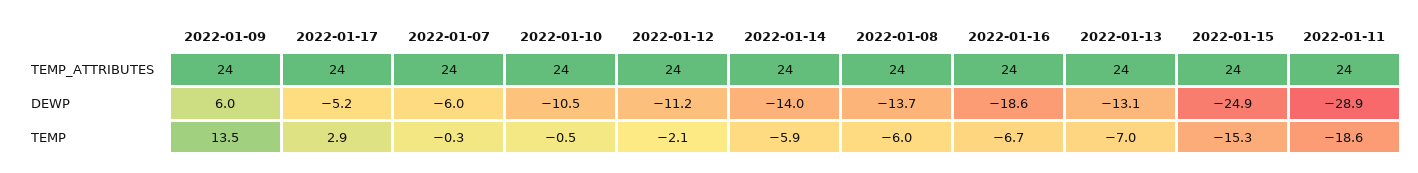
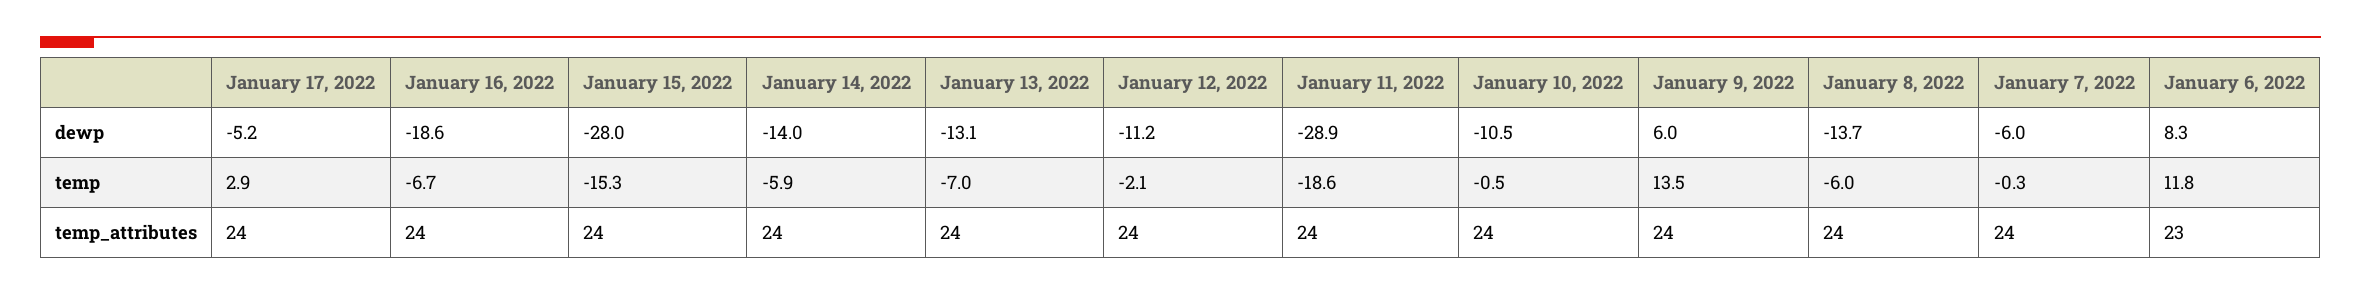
  {
    "2022-01-09": {
      "TEMP_ATTRIBUTES": 24,
      "DEWP": 6,
      "TEMP": 13.5
    },
    "2022-01-17": {
      "TEMP_ATTRIBUTES": 24,
      "DEWP": -5.2,
      "TEMP": 2.9
    },
    "2022-01-07": {
      "TEMP_ATTRIBUTES": 24,
      "DEWP": -6,
      "TEMP": -0.3
    },
    "2022-01-10": {
      "TEMP_ATTRIBUTES": 24,
      "DEWP": -10.5,
      "TEMP": -0.5
    },
    "2022-01-12": {
      "TEMP_ATTRIBUTES": 24,
      "DEWP": -11.2,
      "TEMP": -2.1
    },
    "2022-01-14": {
      "TEMP_ATTRIBUTES": 24,
      "DEWP": -14,
      "TEMP": -5.9
    },
    "2022-01-08": {
      "TEMP_ATTRIBUTES": 24,
      "DEWP": -13.7,
      "TEMP": -6
    },
    "2022-01-16": {
      "TEMP_ATTRIBUTES": 24,
      "DEWP": -18.6,
      "TEMP": -6.7
    },
    "2022-01-13": {
      "TEMP_ATTRIBUTES": 24,
      "DEWP": -13.1,
      "TEMP": -7
    },
    "2022-01-15": {
      "TEMP_ATTRIBUTES": 24,
-     "DEWP": -24.9,
+     "DEWP": -28,
      "TEMP": -15.3
    },
    "2022-01-11": {
      "TEMP_ATTRIBUTES": 24,
      "DEWP": -28.9,
      "TEMP": -18.6
-   }
+   },
+   "January 6, 2022": {
+     "DEWP": 8.3,
+     "TEMP": 11.8,
+     "TEMP_ATTRIBUTES": 23
+   }
  }

